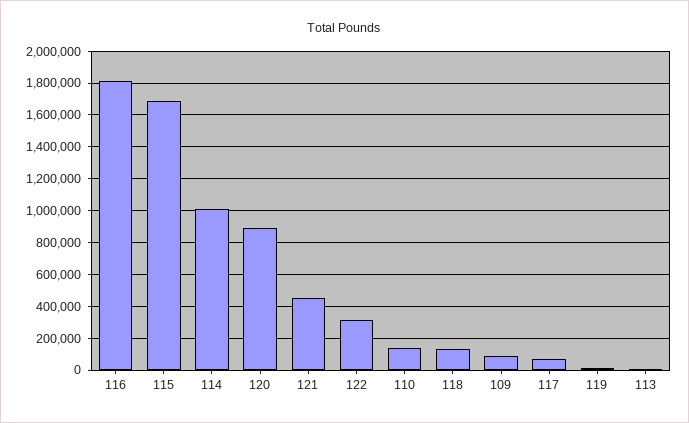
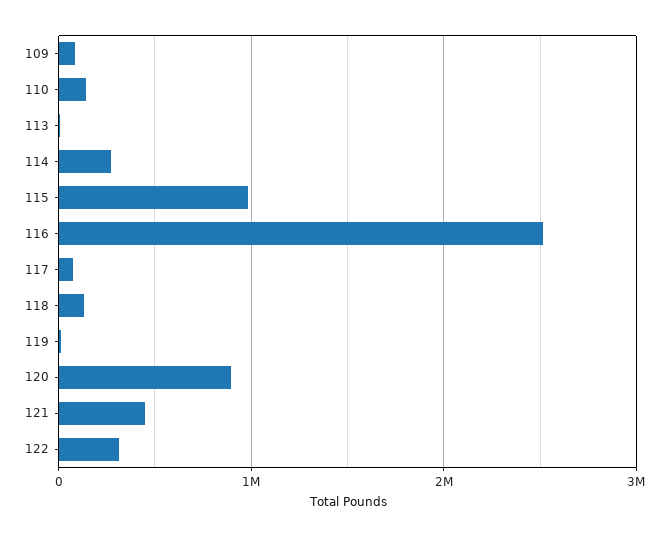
  {
-   "116": 1800000,
+   "116": 2500000,
-   "115": 1700000,
+   "115": 1000000,
-   "114": 1000000,
+   "114": 300000,
    "120": 900000,
    "121": 450000,
    "122": 300000,
    "110": 150000,
    "118": 150000,
    "109": 100000,
    "117": 50000,
    "119": 0,
    "113": 0
  }

